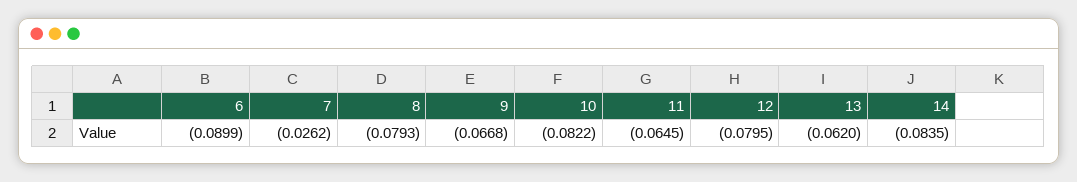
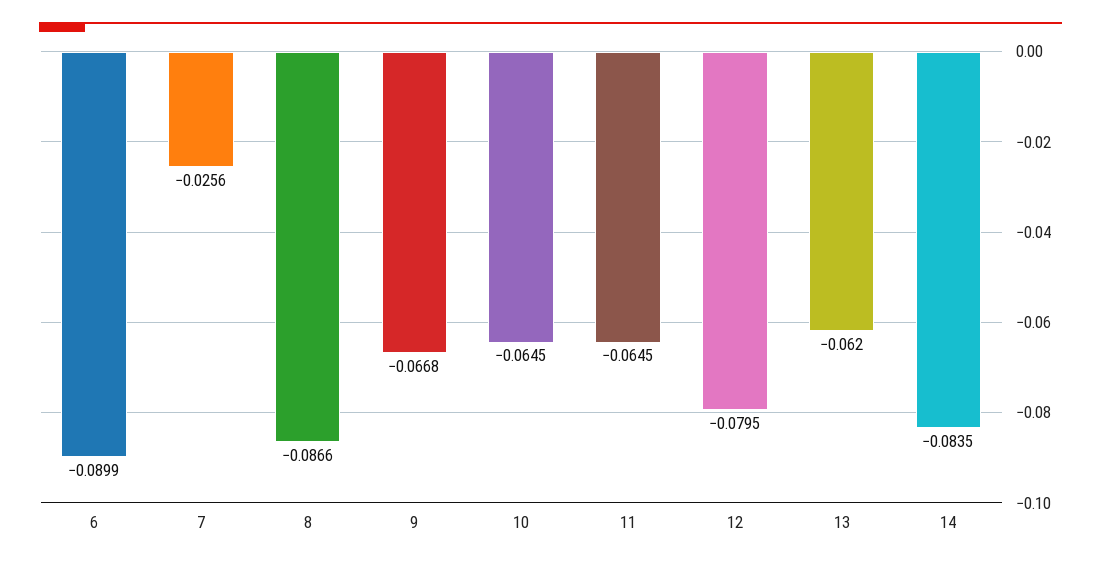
  {
    "6": -0.0899,
-   "7": -0.0262,
+   "7": -0.0256,
-   "8": -0.0793,
+   "8": -0.0866,
    "9": -0.0668,
-   "10": -0.0822,
+   "10": -0.0645,
    "11": -0.0645,
    "12": -0.0795,
    "13": -0.062,
    "14": -0.0835
  }

